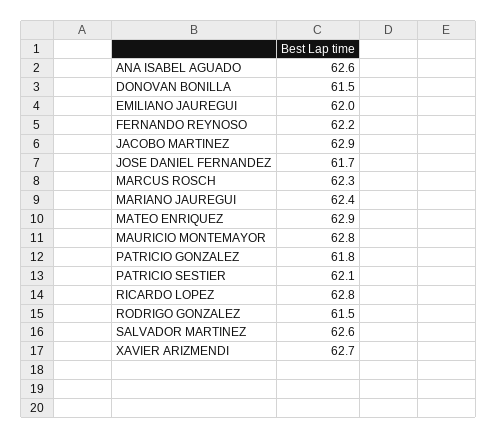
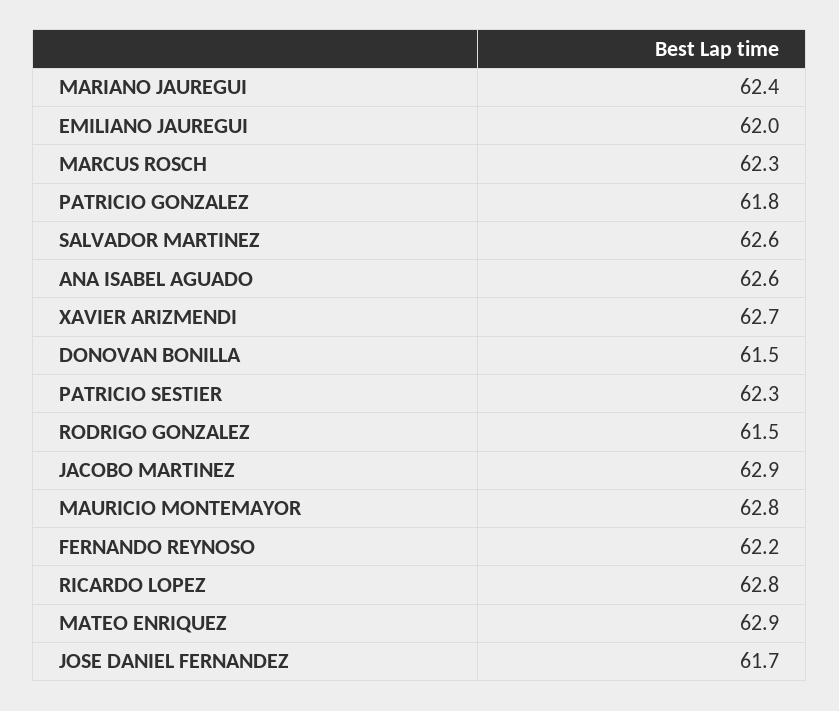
  {
    "ANA ISABEL AGUADO": 62.6,
    "DONOVAN BONILLA": 61.5,
    "EMILIANO JAUREGUI": 62,
    "FERNANDO REYNOSO": 62.2,
    "JACOBO MARTINEZ": 62.9,
    "JOSE DANIEL FERNANDEZ": 61.7,
    "MARCUS ROSCH": 62.3,
    "MARIANO JAUREGUI": 62.4,
    "MATEO ENRIQUEZ": 62.9,
    "MAURICIO MONTEMAYOR": 62.8,
    "PATRICIO GONZALEZ": 61.8,
-   "PATRICIO SESTIER": 62.1,
+   "PATRICIO SESTIER": 62.3,
    "RICARDO LOPEZ": 62.8,
    "RODRIGO GONZALEZ": 61.5,
    "SALVADOR MARTINEZ": 62.6,
    "XAVIER ARIZMENDI": 62.7
  }

